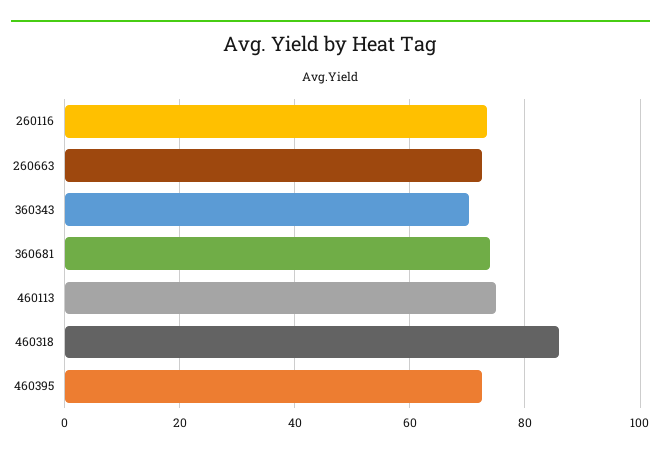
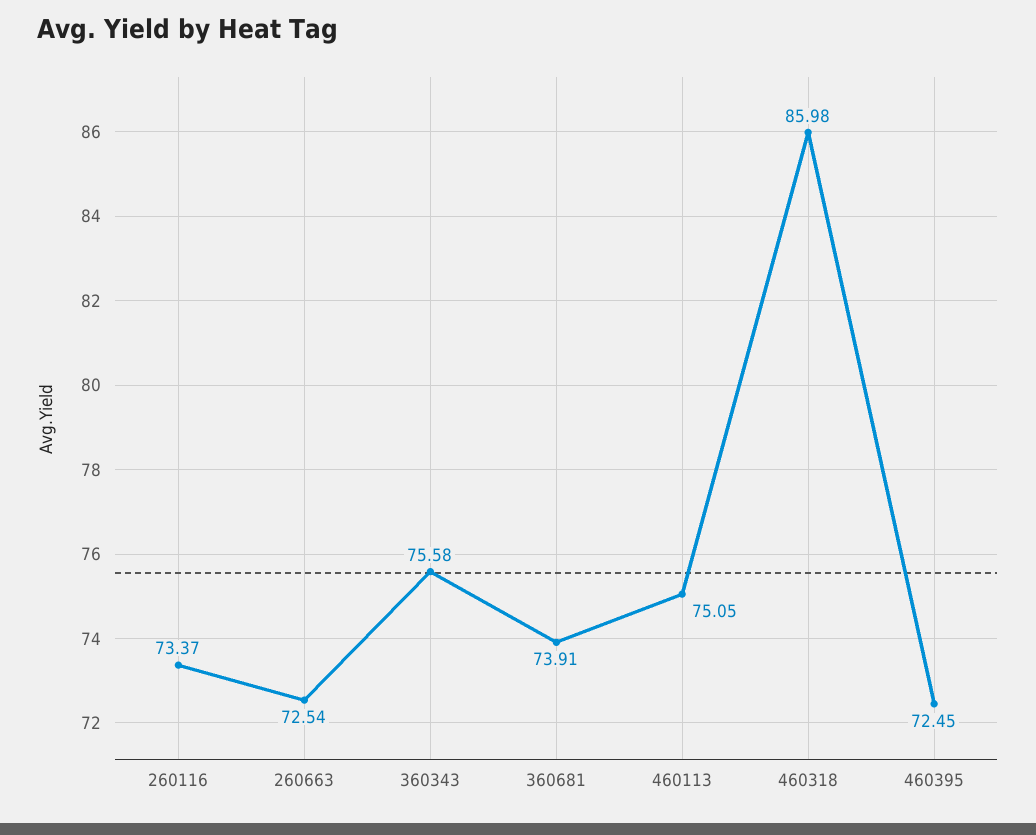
  {
    "260116": 73.37,
    "260663": 72.54,
-   "360343": 70,
+   "360343": 75.58,
    "360681": 73.91,
    "460113": 75.05,
    "460318": 85.98,
    "460395": 72.45
  }

